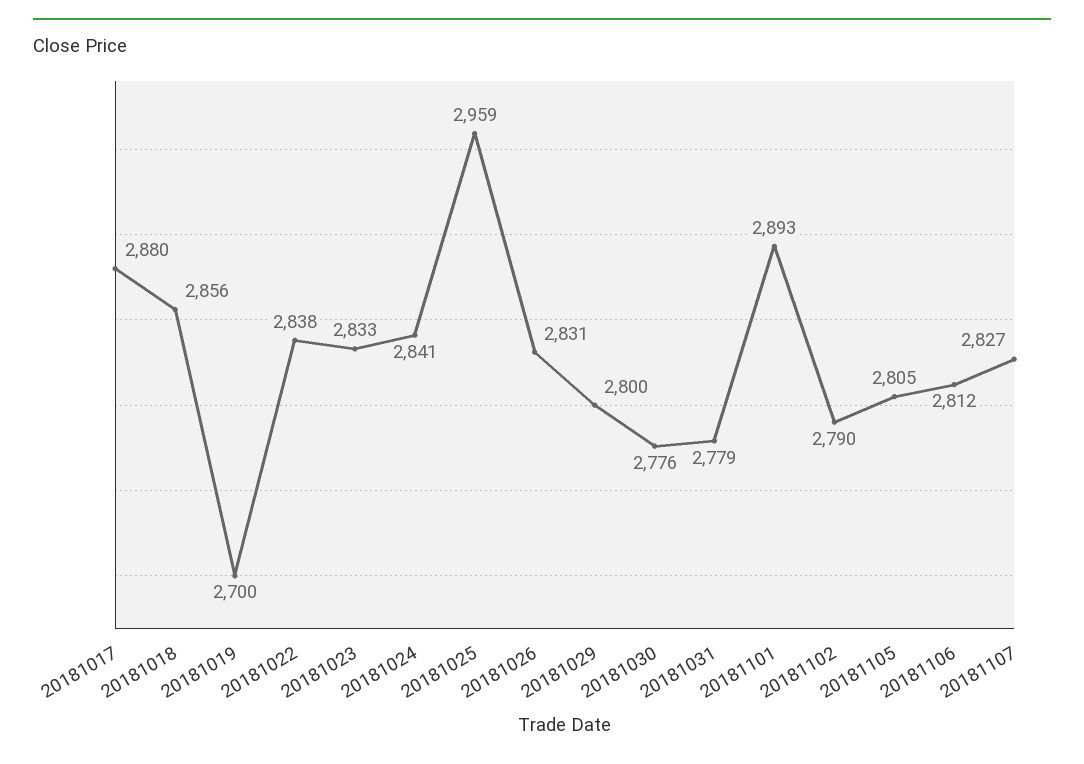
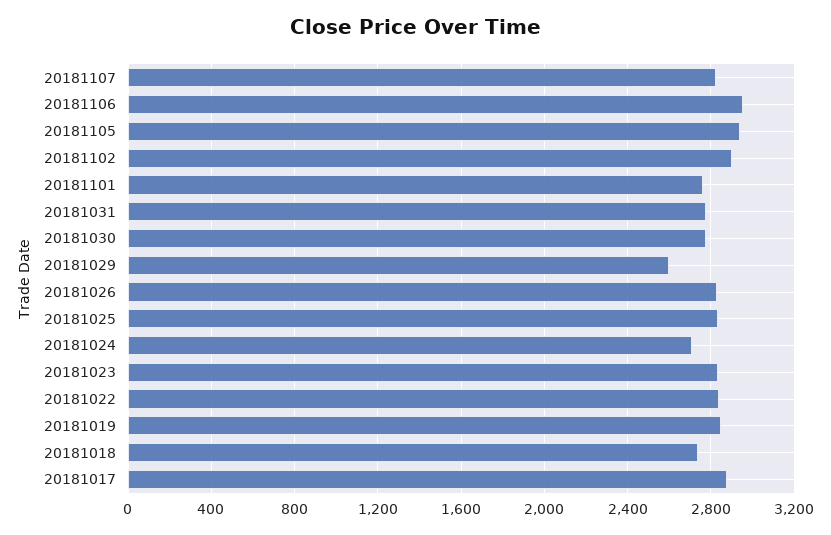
  {
    "20181017": 2880,
-   "20181018": 2856,
+   "20181018": 2750,
-   "20181019": 2700,
+   "20181019": 2850,
    "20181022": 2838,
    "20181023": 2833,
-   "20181024": 2841,
+   "20181024": 2700,
-   "20181025": 2959,
+   "20181025": 2850,
    "20181026": 2831,
-   "20181029": 2800,
+   "20181029": 2600,
    "20181030": 2776,
    "20181031": 2779,
-   "20181101": 2893,
+   "20181101": 2750,
-   "20181102": 2790,
+   "20181102": 2900,
-   "20181105": 2805,
+   "20181105": 2950,
-   "20181106": 2812,
+   "20181106": 2950,
    "20181107": 2827
  }

